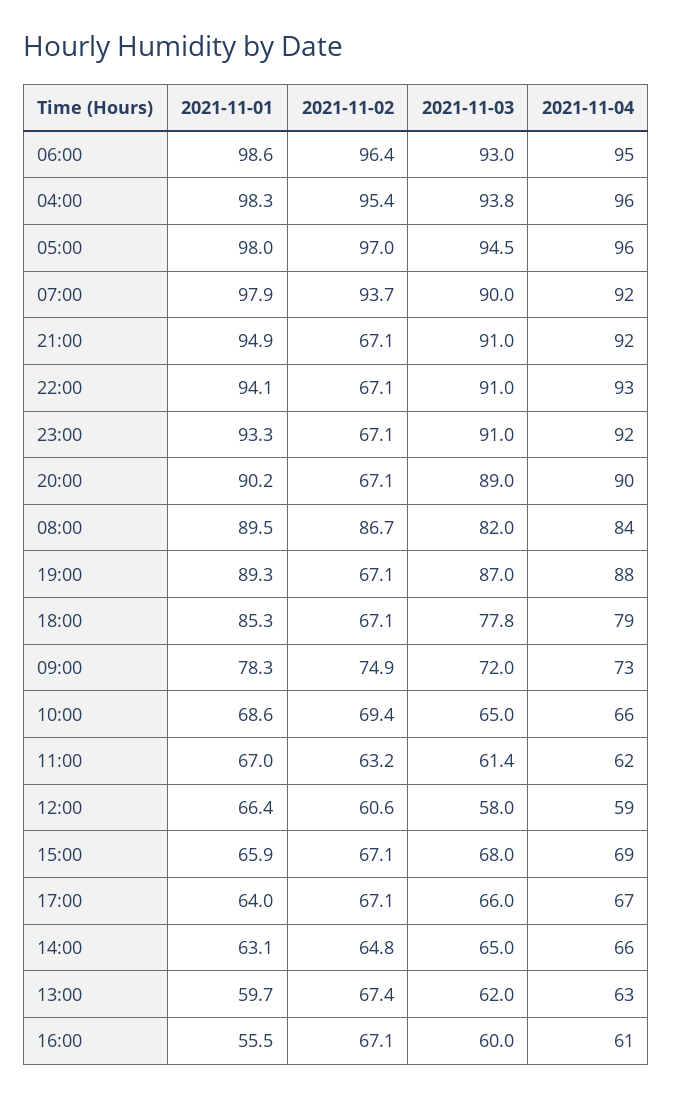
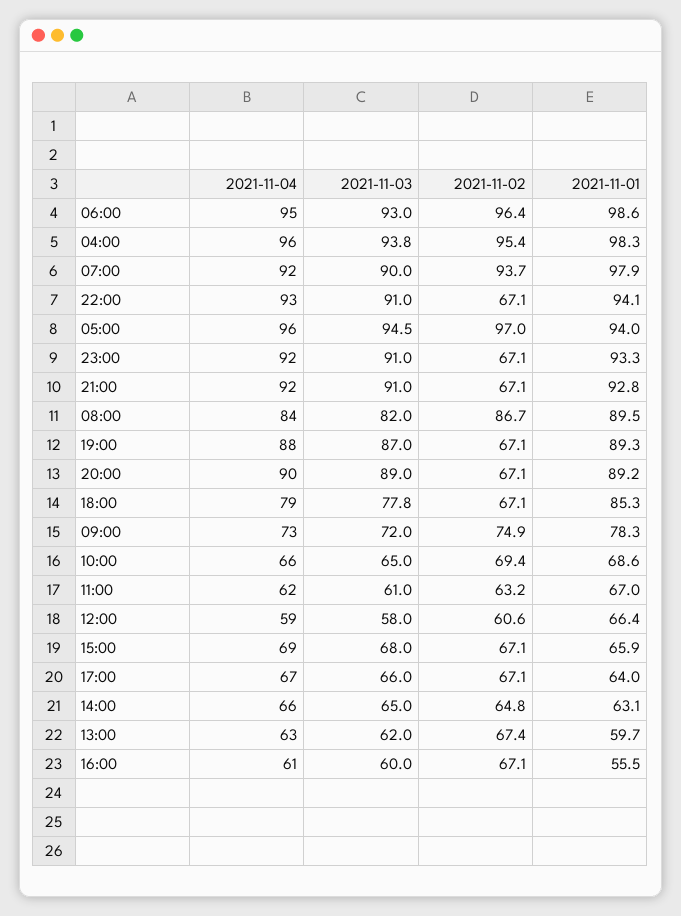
  {
    "2021-11-01": {
      "06:00": 98.6,
      "04:00": 98.3,
-     "05:00": 98,
+     "05:00": 94,
      "07:00": 97.9,
-     "21:00": 94.9,
+     "21:00": 92.8,
      "22:00": 94.1,
      "23:00": 93.3,
-     "20:00": 90.2,
+     "20:00": 89.2,
      "08:00": 89.5,
      "19:00": 89.3,
      "18:00": 85.3,
      "09:00": 78.3,
      "10:00": 68.6,
      "11:00": 67,
      "12:00": 66.4,
      "15:00": 65.9,
      "17:00": 64,
      "14:00": 63.1,
      "13:00": 59.7,
      "16:00": 55.5
    },
    "2021-11-02": {
      "06:00": 96.4,
      "04:00": 95.4,
      "05:00": 97,
      "07:00": 93.7,
      "21:00": 67.1,
      "22:00": 67.1,
      "23:00": 67.1,
      "20:00": 67.1,
      "08:00": 86.7,
      "19:00": 67.1,
      "18:00": 67.1,
      "09:00": 74.9,
      "10:00": 69.4,
      "11:00": 63.2,
      "12:00": 60.6,
      "15:00": 67.1,
      "17:00": 67.1,
      "14:00": 64.8,
      "13:00": 67.4,
      "16:00": 67.1
    },
    "2021-11-03": {
      "06:00": 93,
      "04:00": 93.8,
      "05:00": 94.5,
      "07:00": 90,
      "21:00": 91,
      "22:00": 91,
      "23:00": 91,
      "20:00": 89,
      "08:00": 82,
      "19:00": 87,
      "18:00": 77.8,
      "09:00": 72,
      "10:00": 65,
-     "11:00": 61.4,
+     "11:00": 61,
      "12:00": 58,
      "15:00": 68,
      "17:00": 66,
      "14:00": 65,
      "13:00": 62,
      "16:00": 60
    },
    "2021-11-04": {
      "06:00": 95,
      "04:00": 96,
      "05:00": 96,
      "07:00": 92,
      "21:00": 92,
      "22:00": 93,
      "23:00": 92,
      "20:00": 90,
      "08:00": 84,
      "19:00": 88,
      "18:00": 79,
      "09:00": 73,
      "10:00": 66,
      "11:00": 62,
      "12:00": 59,
      "15:00": 69,
      "17:00": 67,
      "14:00": 66,
      "13:00": 63,
      "16:00": 61
    }
  }

